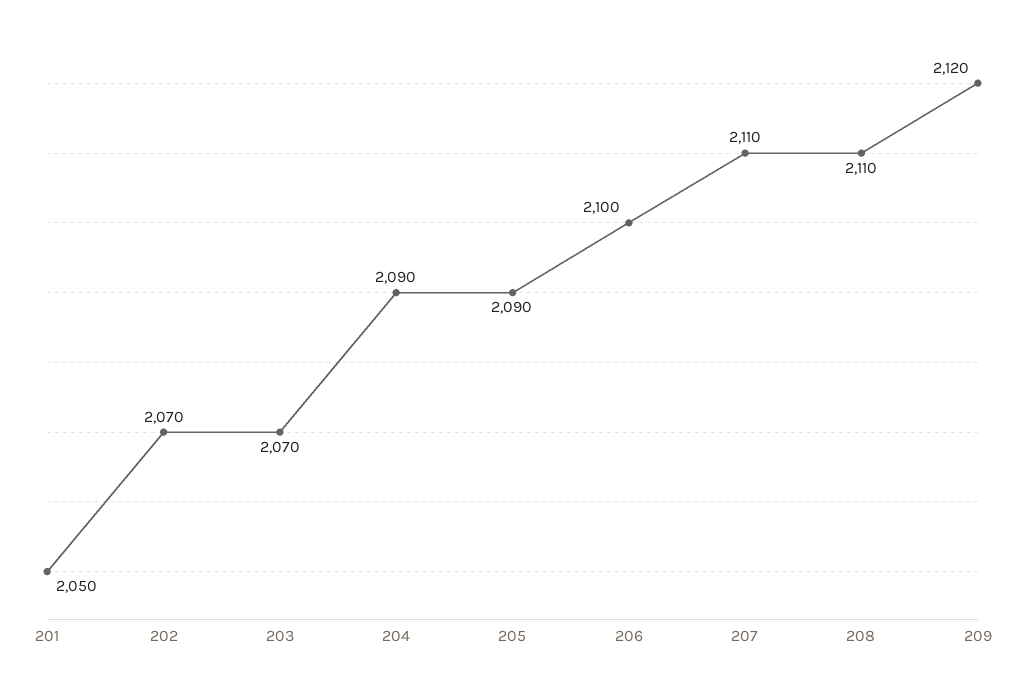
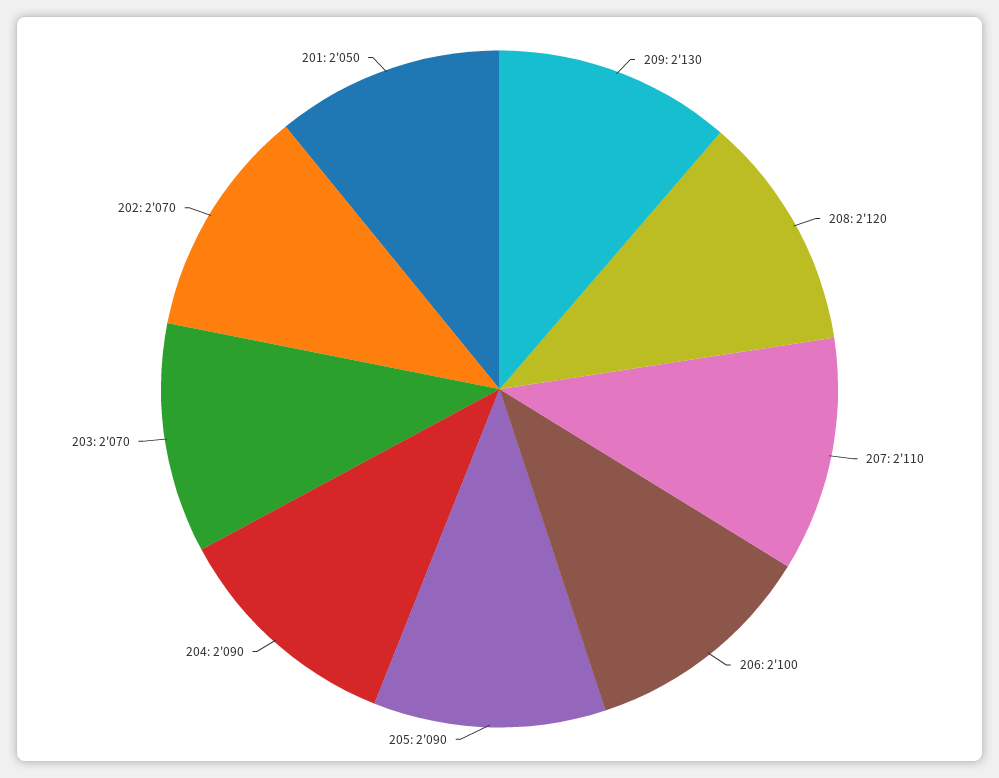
  {
    "201": 2050,
    "202": 2070,
    "203": 2070,
    "204": 2090,
    "205": 2090,
    "206": 2100,
    "207": 2110,
-   "208": 2110,
+   "208": 2120,
-   "209": 2120
+   "209": 2130
  }

